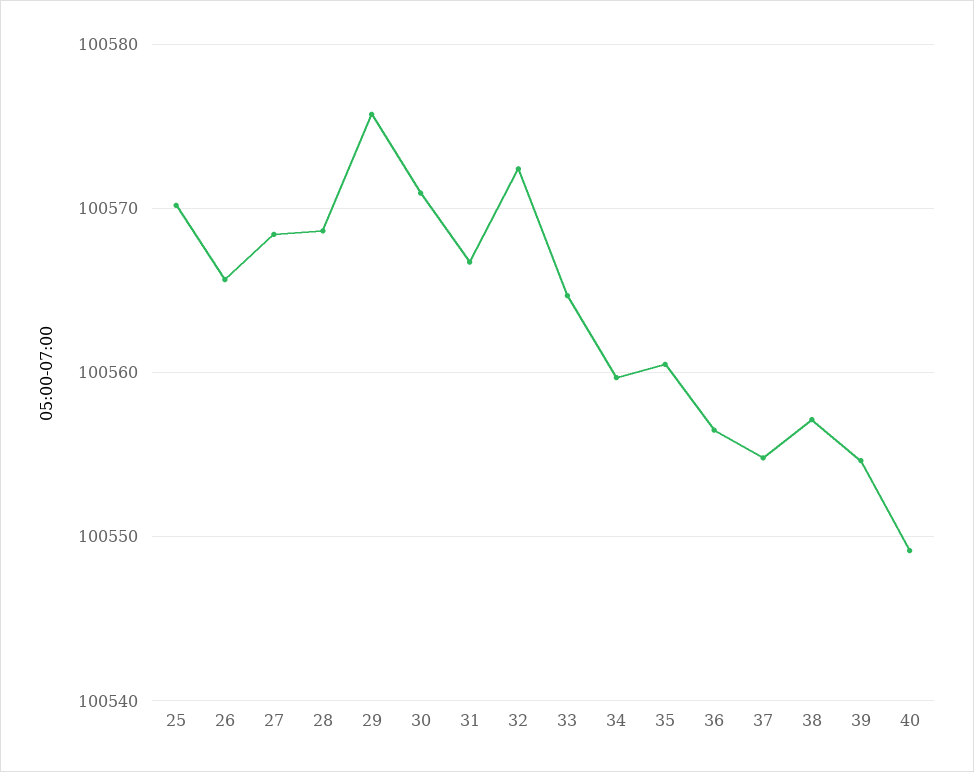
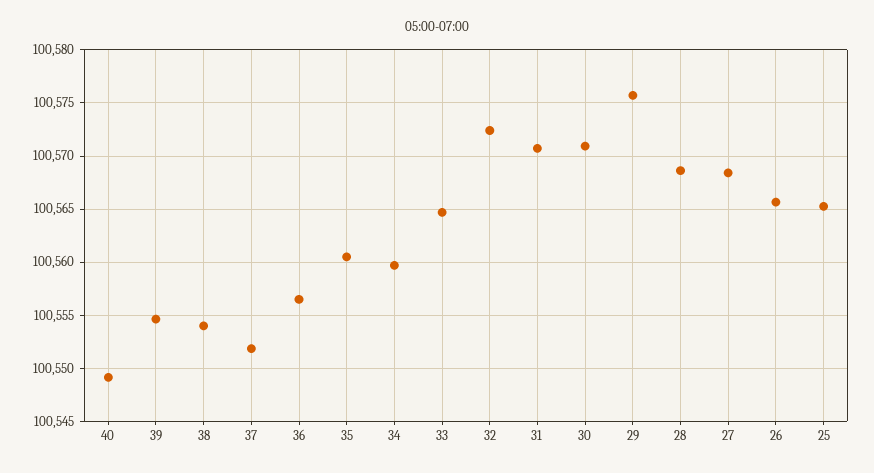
  {
-   "25": 100570,
+   "25": 100565,
    "26": 100566,
    "27": 100568,
    "28": 100569,
    "29": 100576,
    "30": 100571,
-   "31": 100567,
+   "31": 100571,
    "32": 100572,
    "33": 100565,
    "34": 100560,
    "35": 100561,
    "36": 100557,
-   "37": 100555,
+   "37": 100552,
-   "38": 100557,
+   "38": 100554,
    "39": 100555,
    "40": 100549
  }

